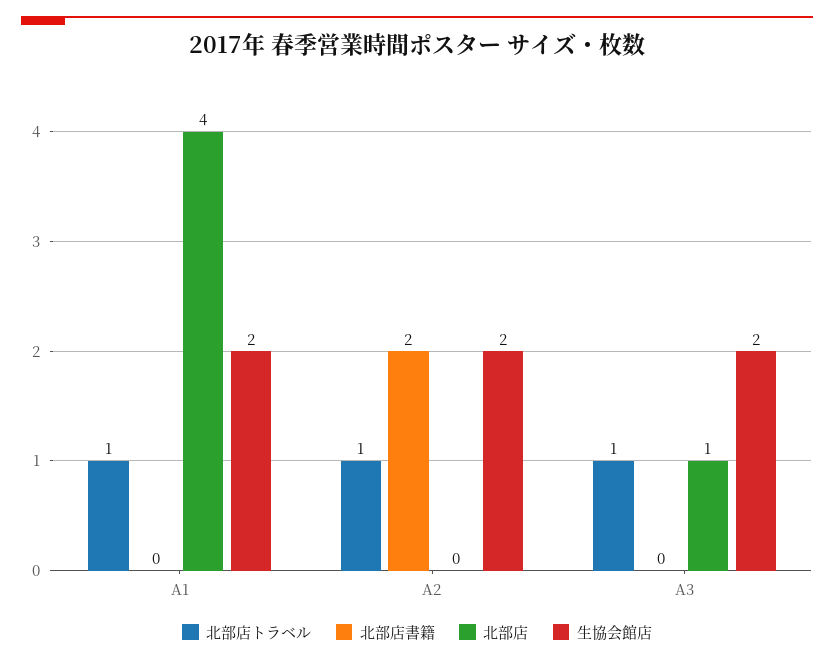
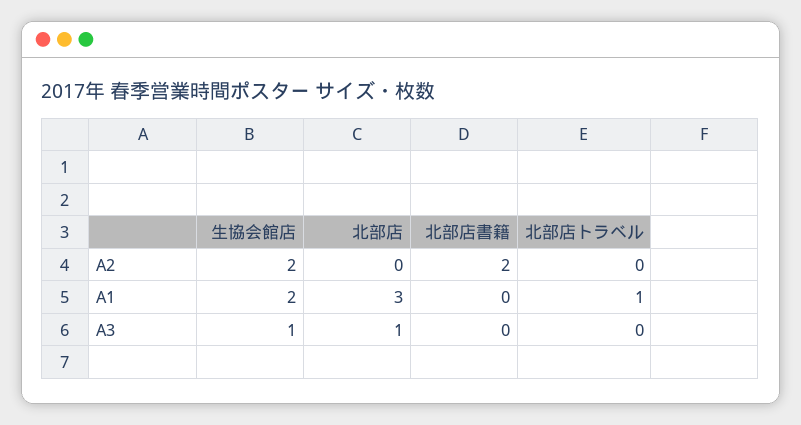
  {
    "北部店トラベル": {
      "A1": 1,
-     "A2": 1,
+     "A2": 0,
-     "A3": 1
+     "A3": 0
    },
    "北部店書籍": {
      "A1": 0,
      "A2": 2,
      "A3": 0
    },
    "北部店": {
-     "A1": 4,
+     "A1": 3,
      "A2": 0,
      "A3": 1
    },
    "生協会館店": {
      "A1": 2,
      "A2": 2,
-     "A3": 2
+     "A3": 1
    }
  }

